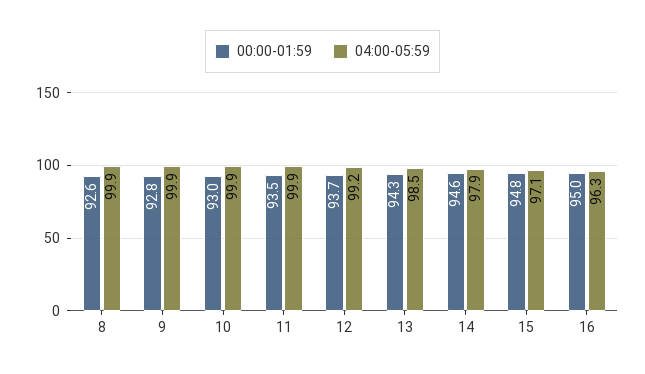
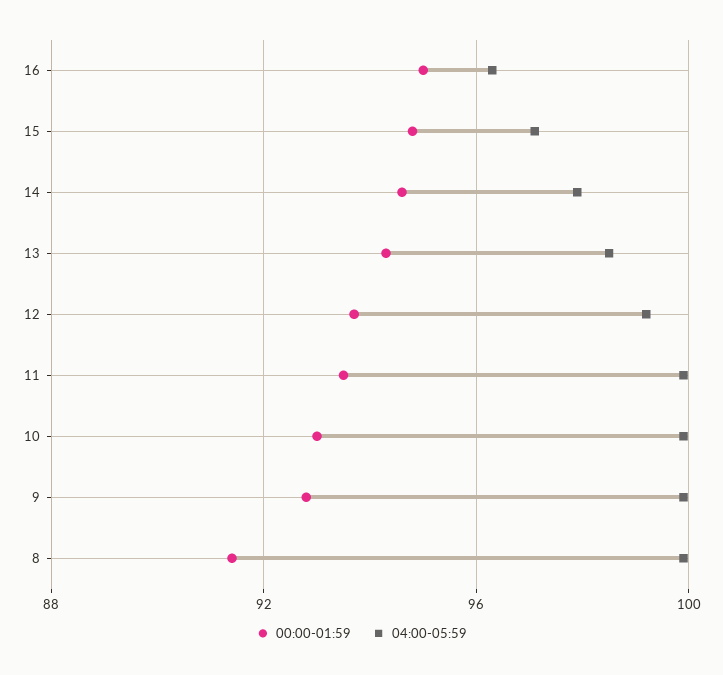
  {
    "00:00-01:59": {
-     "8": 92.6,
+     "8": 91.5,
      "9": 92.8,
      "10": 93,
      "11": 93.5,
      "12": 93.7,
      "13": 94.3,
      "14": 94.6,
      "15": 94.8,
      "16": 95
    },
    "04:00-05:59": {
      "8": 99.9,
      "9": 99.9,
      "10": 99.9,
      "11": 99.9,
      "12": 99.2,
      "13": 98.5,
      "14": 97.9,
      "15": 97.1,
      "16": 96.3
    }
  }

